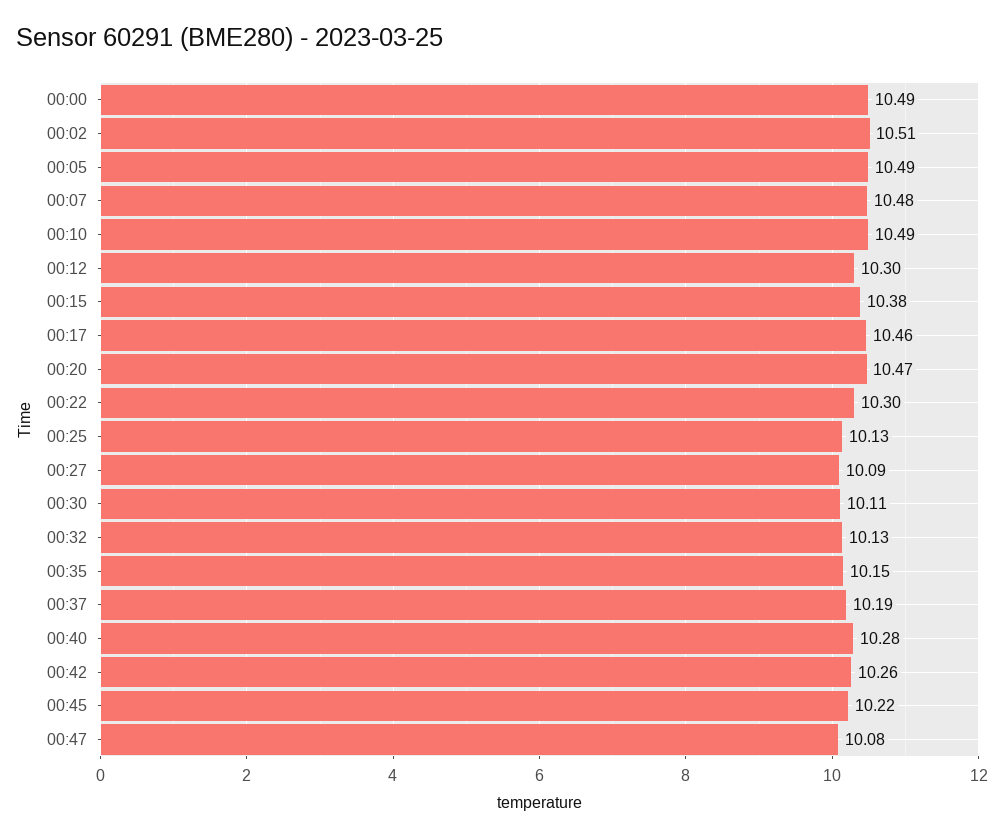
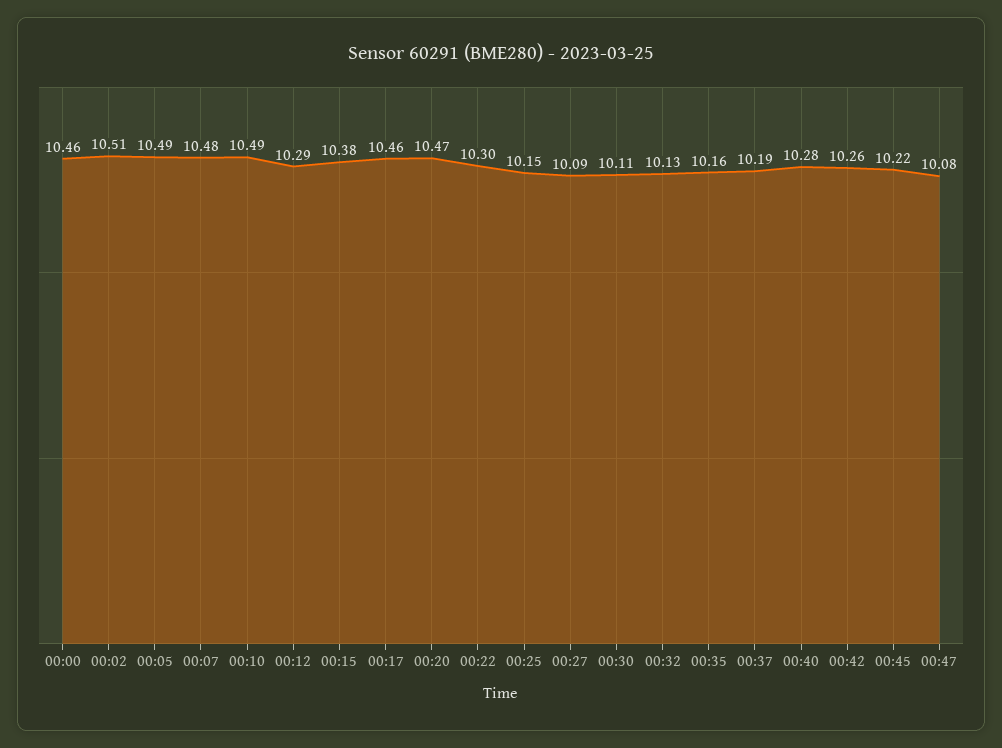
  {
-   "00:00": 10.49,
+   "00:00": 10.46,
    "00:02": 10.51,
    "00:05": 10.49,
    "00:07": 10.48,
    "00:10": 10.49,
-   "00:12": 10.3,
+   "00:12": 10.29,
    "00:15": 10.38,
    "00:17": 10.46,
    "00:20": 10.47,
    "00:22": 10.3,
-   "00:25": 10.13,
+   "00:25": 10.15,
    "00:27": 10.09,
    "00:30": 10.11,
    "00:32": 10.13,
-   "00:35": 10.15,
+   "00:35": 10.16,
    "00:37": 10.19,
    "00:40": 10.28,
    "00:42": 10.26,
    "00:45": 10.22,
    "00:47": 10.08
  }

